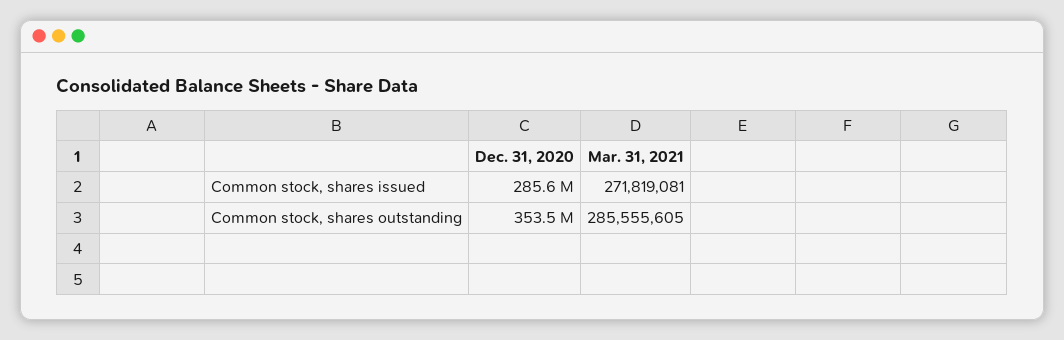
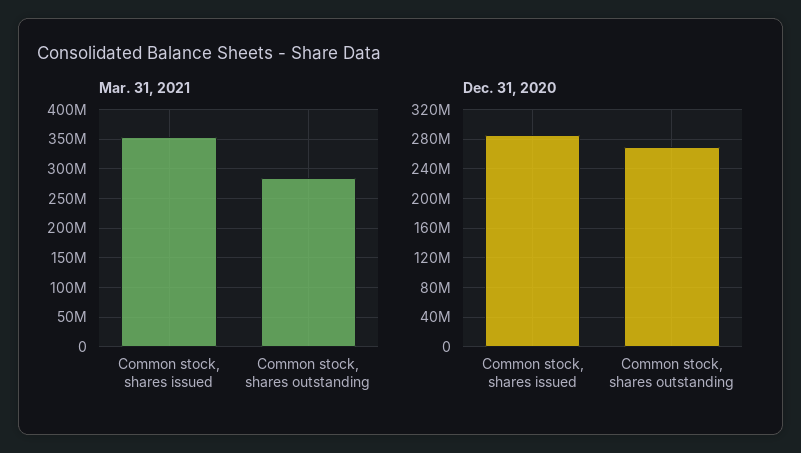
  {
    "Dec. 31, 2020": {
      "Common stock, shares issued": 285600000,
-     "Common stock, shares outstanding": 353500000
+     "Common stock, shares outstanding": 270000000
    },
    "Mar. 31, 2021": {
-     "Common stock, shares issued": 271819081,
+     "Common stock, shares issued": 350000000,
      "Common stock, shares outstanding": 285555605
    }
  }

